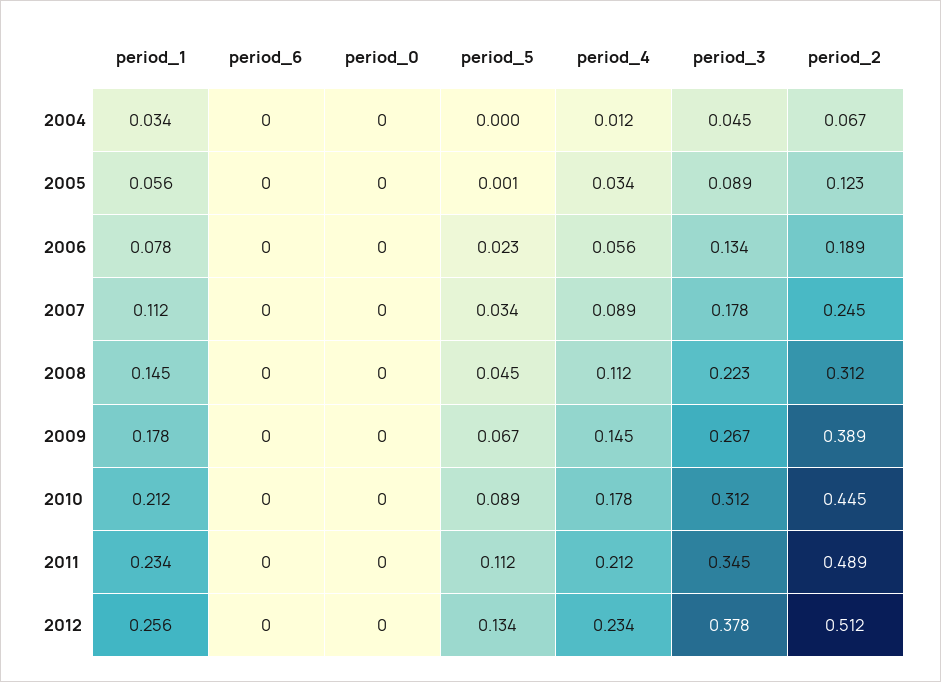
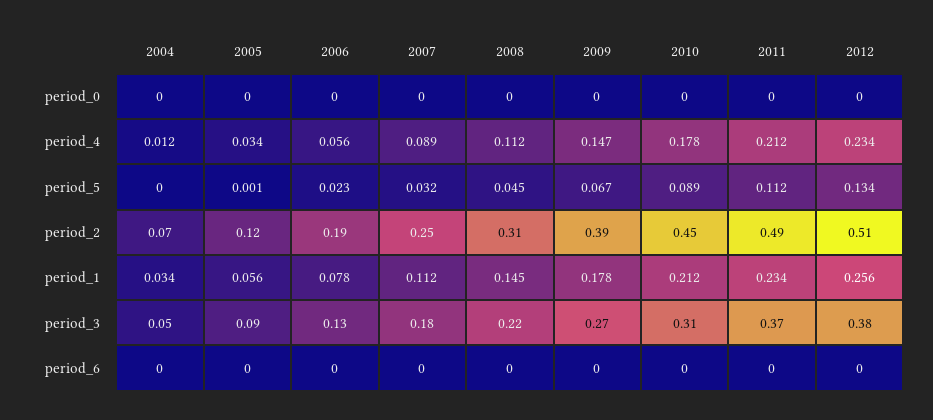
  {
    "period_1": {
      "2004": 0.034,
      "2005": 0.056,
      "2006": 0.078,
      "2007": 0.112,
      "2008": 0.145,
      "2009": 0.178,
      "2010": 0.212,
      "2011": 0.234,
      "2012": 0.256
    },
    "period_6": {
      "2004": 0,
      "2005": 0,
      "2006": 0,
      "2007": 0,
      "2008": 0,
      "2009": 0,
      "2010": 0,
      "2011": 0,
      "2012": 0
    },
    "period_0": {
      "2004": 0,
      "2005": 0,
      "2006": 0,
      "2007": 0,
      "2008": 0,
      "2009": 0,
      "2010": 0,
      "2011": 0,
      "2012": 0
    },
    "period_5": {
      "2004": 0,
      "2005": 0.001,
      "2006": 0.023,
-     "2007": 0.034,
+     "2007": 0.032,
      "2008": 0.045,
      "2009": 0.067,
      "2010": 0.089,
      "2011": 0.112,
      "2012": 0.134
    },
    "period_4": {
      "2004": 0.012,
      "2005": 0.034,
      "2006": 0.056,
      "2007": 0.089,
      "2008": 0.112,
-     "2009": 0.145,
+     "2009": 0.147,
      "2010": 0.178,
      "2011": 0.212,
      "2012": 0.234
    },
    "period_3": {
      "2004": 0.045,
      "2005": 0.089,
      "2006": 0.134,
      "2007": 0.178,
      "2008": 0.223,
      "2009": 0.267,
      "2010": 0.312,
-     "2011": 0.345,
+     "2011": 0.37,
      "2012": 0.378
    },
    "period_2": {
      "2004": 0.067,
      "2005": 0.123,
      "2006": 0.189,
      "2007": 0.245,
      "2008": 0.312,
      "2009": 0.389,
      "2010": 0.445,
      "2011": 0.489,
      "2012": 0.512
    }
  }

